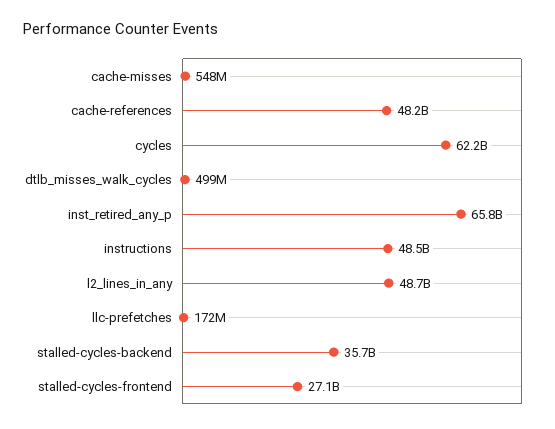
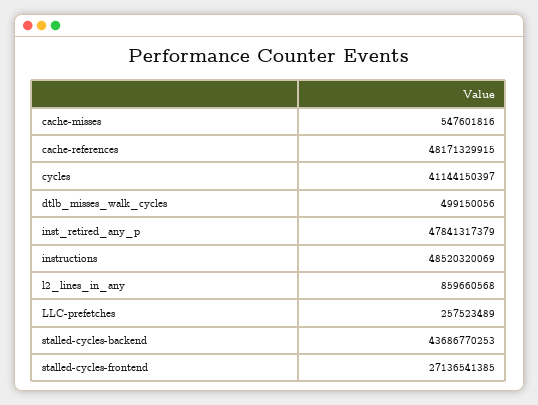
  {
    "cache-misses": 547601816,
    "cache-references": 48171329915,
-   "cycles": 62200000000,
+   "cycles": 41144150397,
    "dtlb_misses_walk_cycles": 499150056,
-   "inst_retired_any_p": 65800000000,
+   "inst_retired_any_p": 47841317379,
    "instructions": 48520320069,
-   "l2_lines_in_any": 48700000000,
+   "l2_lines_in_any": 859660568,
-   "llc-prefetches": 172000000,
+   "llc-prefetches": 257523489,
-   "stalled-cycles-backend": 35700000000,
+   "stalled-cycles-backend": 43686770253,
    "stalled-cycles-frontend": 27136541385
  }

